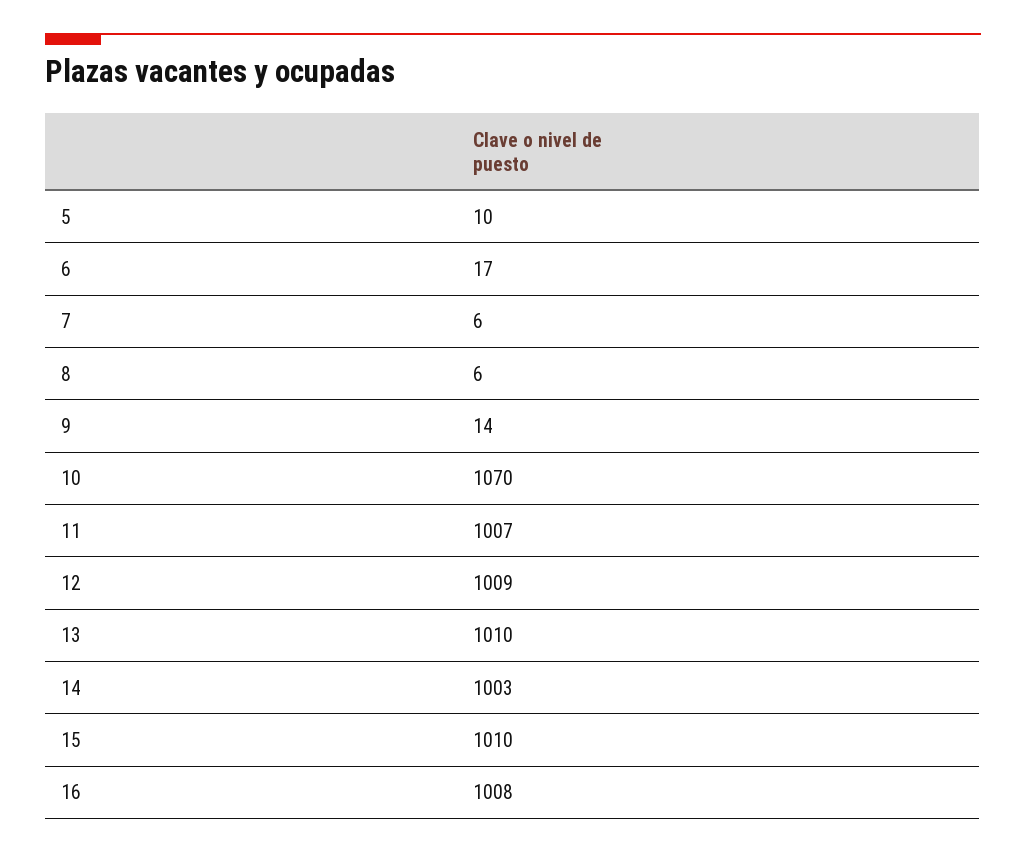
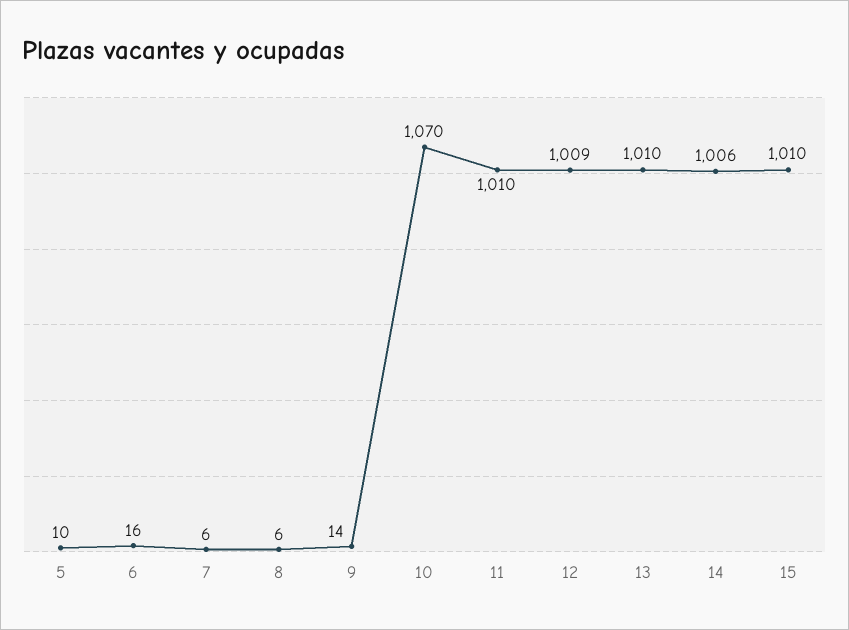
  {
    "5": 10,
-   "6": 17,
+   "6": 16,
    "7": 6,
    "8": 6,
    "9": 14,
    "10": 1070,
-   "11": 1007,
+   "11": 1010,
    "12": 1009,
    "13": 1010,
-   "14": 1003,
+   "14": 1006,
-   "15": 1010,
+   "15": 1010
-   "16": 1008
  }

